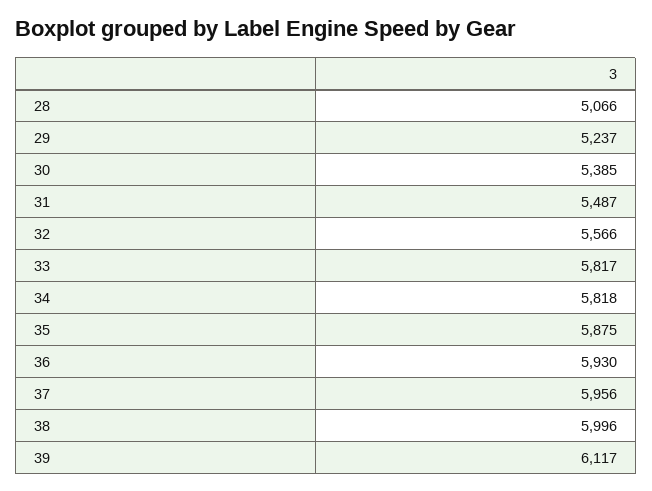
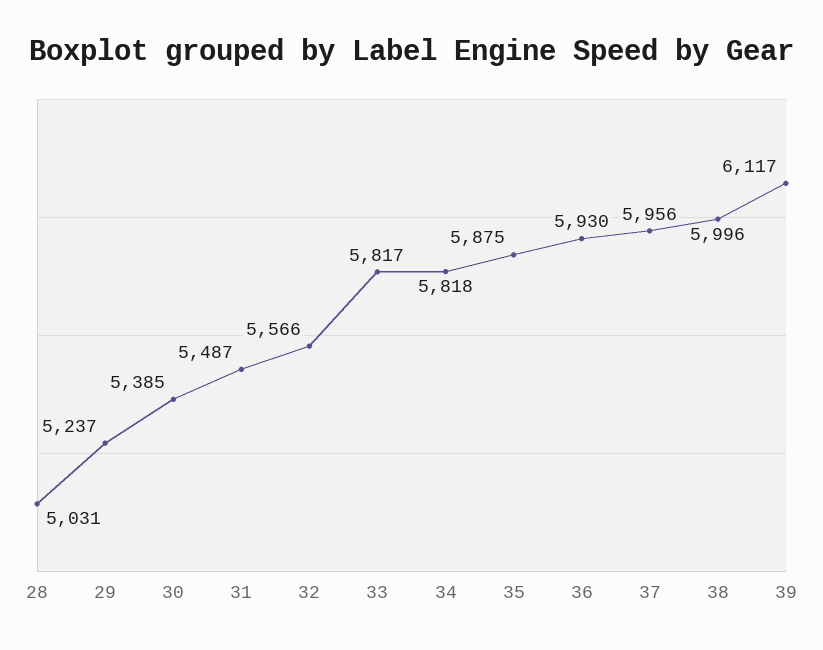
  {
-   "28": 5066,
+   "28": 5031,
    "29": 5237,
    "30": 5385,
    "31": 5487,
    "32": 5566,
    "33": 5817,
    "34": 5818,
    "35": 5875,
    "36": 5930,
    "37": 5956,
    "38": 5996,
    "39": 6117
  }

